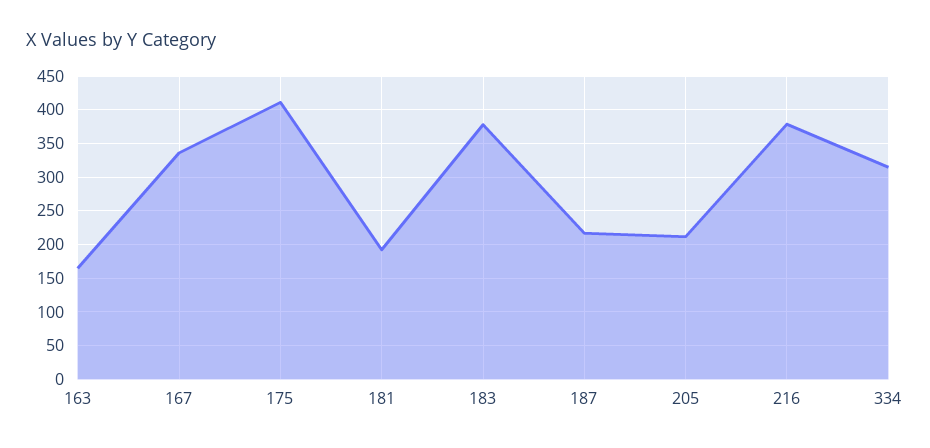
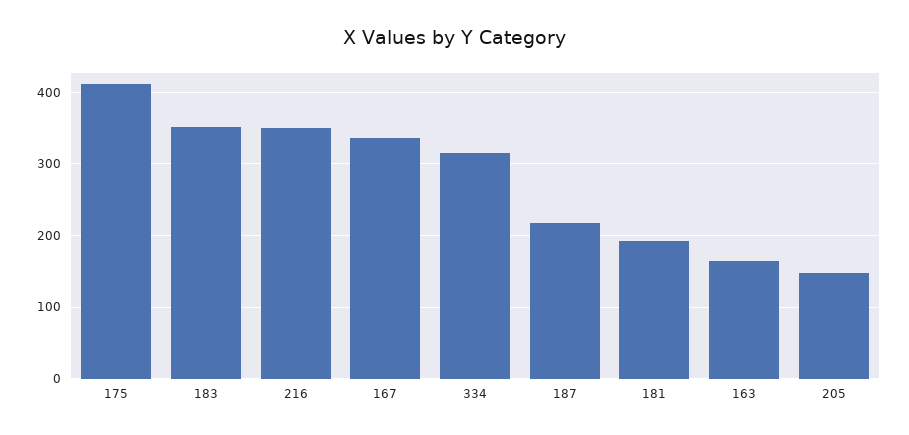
  {
    "163": 170,
    "167": 340,
    "175": 410,
    "181": 190,
-   "183": 380,
+   "183": 350,
    "187": 220,
-   "205": 210,
+   "205": 150,
-   "216": 380,
+   "216": 350,
    "334": 320
  }

